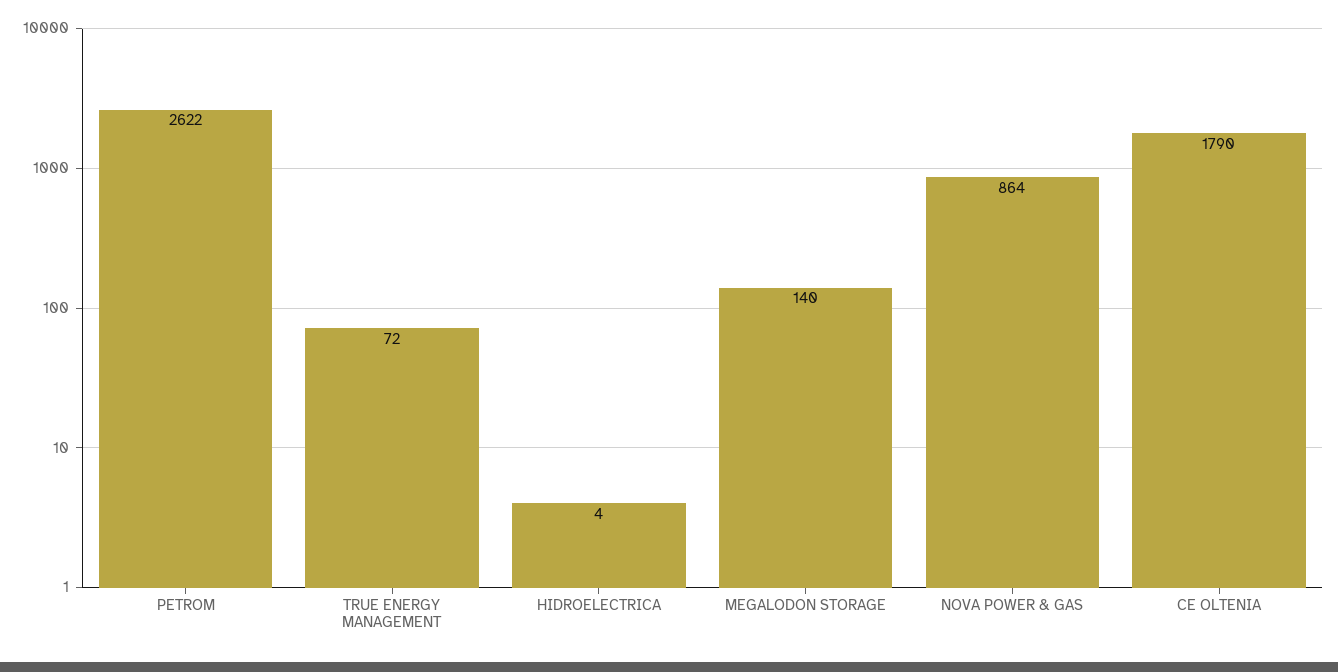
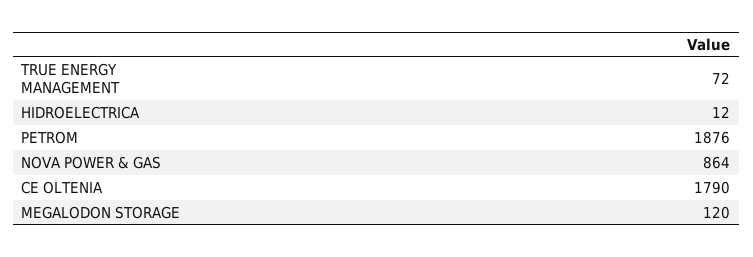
  {
-   "PETROM": 2622,
+   "PETROM": 1876,
    "TRUE ENERGY MANAGEMENT": 72,
-   "HIDROELECTRICA": 4,
+   "HIDROELECTRICA": 12,
-   "MEGALODON STORAGE": 140,
+   "MEGALODON STORAGE": 120,
    "NOVA POWER & GAS": 864,
    "CE OLTENIA": 1790
  }

